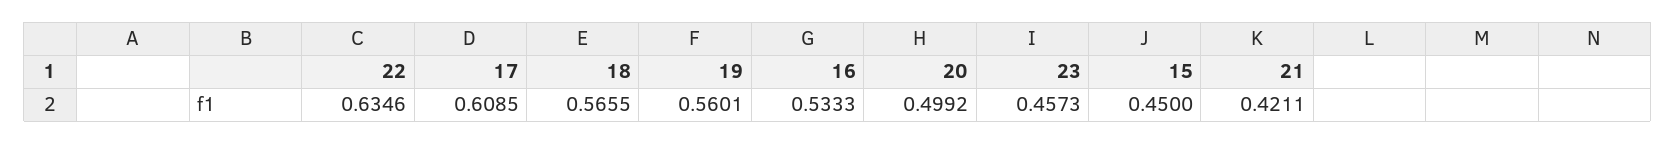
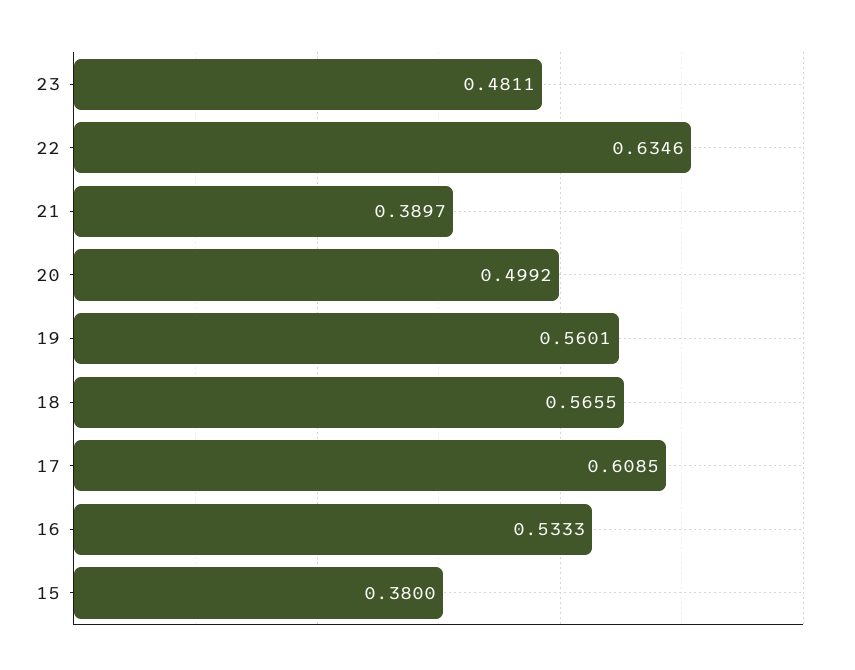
  {
    "22": 0.6346,
    "17": 0.6085,
    "18": 0.5655,
    "19": 0.5601,
    "16": 0.5333,
    "20": 0.4992,
-   "23": 0.4573,
+   "23": 0.4811,
-   "15": 0.45,
+   "15": 0.38,
-   "21": 0.4211
+   "21": 0.3897
  }

